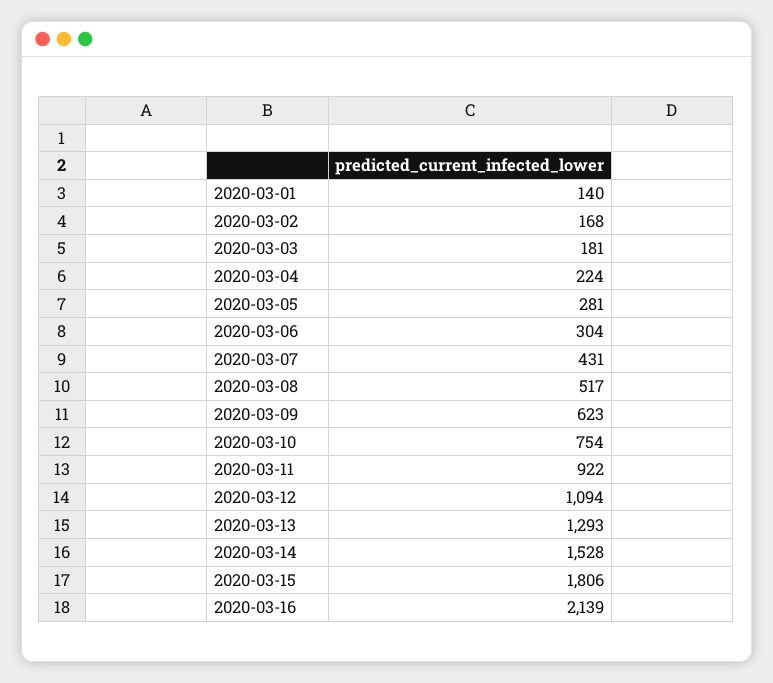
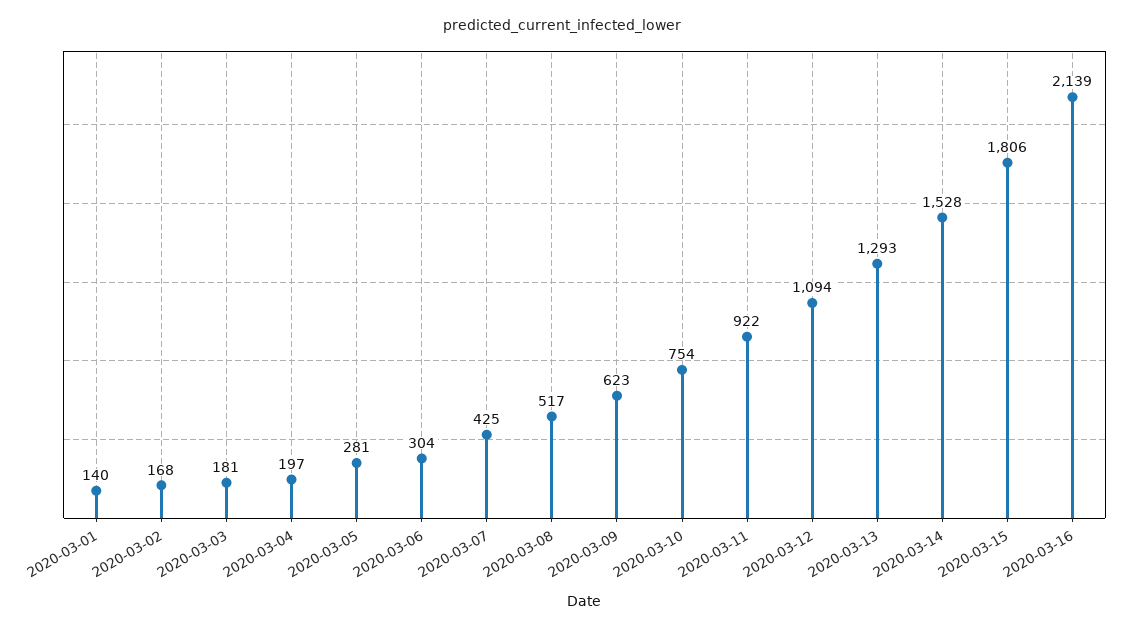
  {
    "2020-03-01": 140,
    "2020-03-02": 168,
    "2020-03-03": 181,
-   "2020-03-04": 224,
+   "2020-03-04": 197,
    "2020-03-05": 281,
    "2020-03-06": 304,
-   "2020-03-07": 431,
+   "2020-03-07": 425,
    "2020-03-08": 517,
    "2020-03-09": 623,
    "2020-03-10": 754,
    "2020-03-11": 922,
    "2020-03-12": 1094,
    "2020-03-13": 1293,
    "2020-03-14": 1528,
    "2020-03-15": 1806,
    "2020-03-16": 2139
  }

